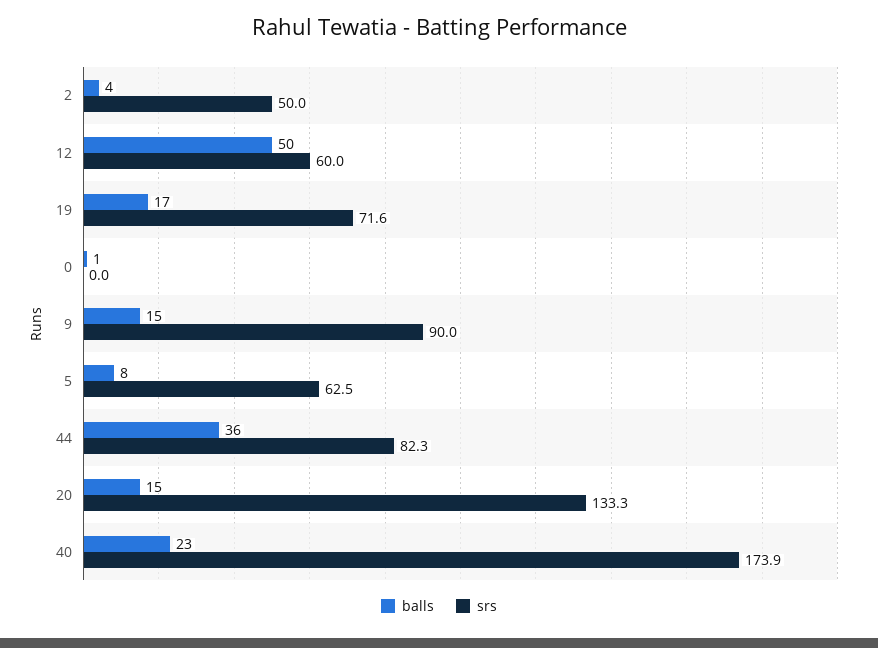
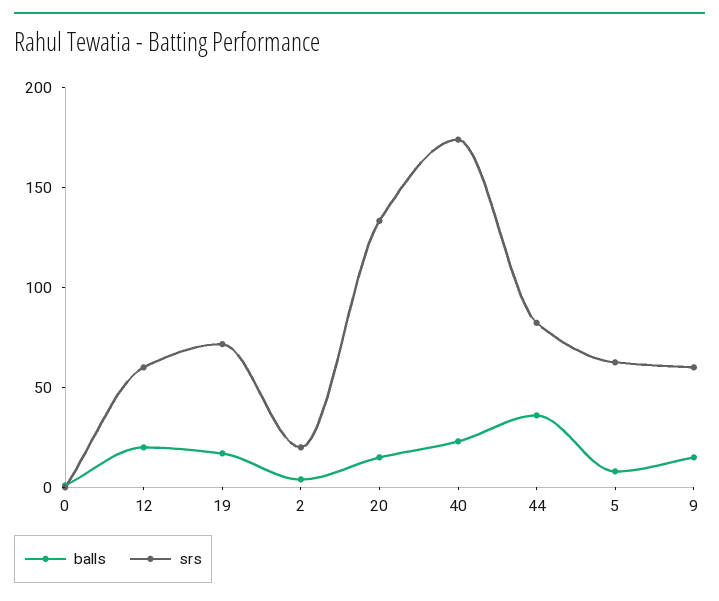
  {
    "balls": {
      "2": 4,
-     "12": 50,
+     "12": 20,
      "19": 17,
      "0": 1,
      "9": 15,
      "5": 8,
      "44": 36,
      "20": 15,
      "40": 23
    },
    "srs": {
-     "2": 50,
+     "2": 20,
      "12": 60,
      "19": 71.6,
      "0": 0,
-     "9": 90,
+     "9": 60,
      "5": 62.5,
      "44": 82.3,
      "20": 133.3,
      "40": 173.9
    }
  }

